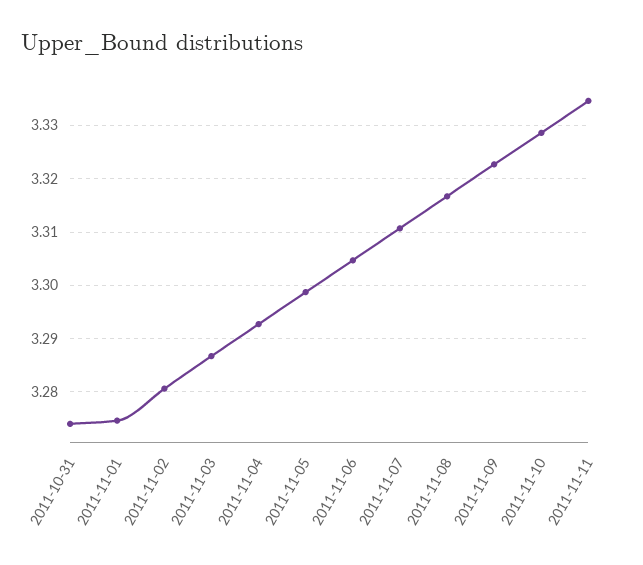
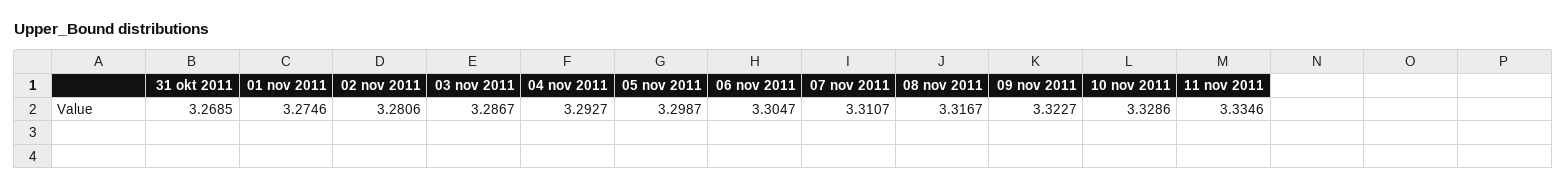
  {
-   "2011-10-31": 3.274,
+   "2011-10-31": 3.2685,
    "2011-11-01": 3.2746,
    "2011-11-02": 3.2806,
    "2011-11-03": 3.2867,
    "2011-11-04": 3.2927,
    "2011-11-05": 3.2987,
    "2011-11-06": 3.3047,
    "2011-11-07": 3.3107,
    "2011-11-08": 3.3167,
    "2011-11-09": 3.3227,
    "2011-11-10": 3.3286,
    "2011-11-11": 3.3346
  }

